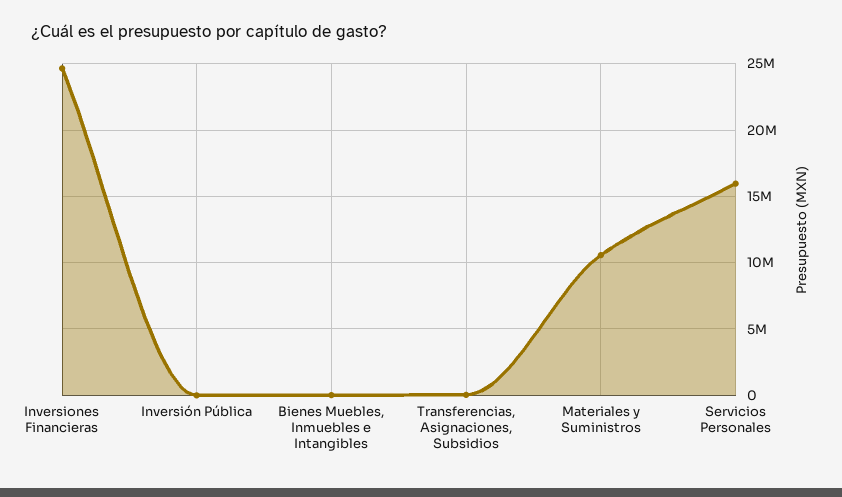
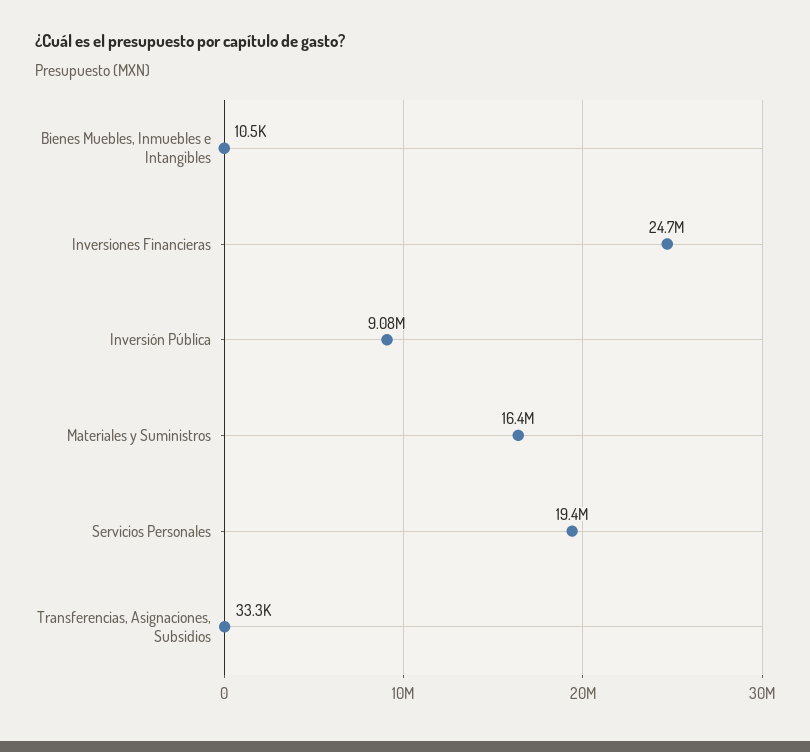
  {
    "Inversiones Financieras": 24700000,
-   "Inversión Pública": 0,
+   "Inversión Pública": 9080000,
    "Bienes Muebles, Inmuebles e Intangibles": 10500,
    "Transferencias, Asignaciones, Subsidios": 33300,
-   "Materiales y Suministros": 10500000,
+   "Materiales y Suministros": 16400000,
-   "Servicios Personales": 16000000
+   "Servicios Personales": 19400000
  }

